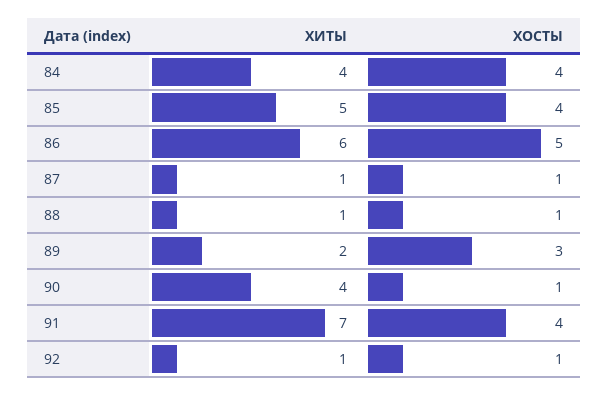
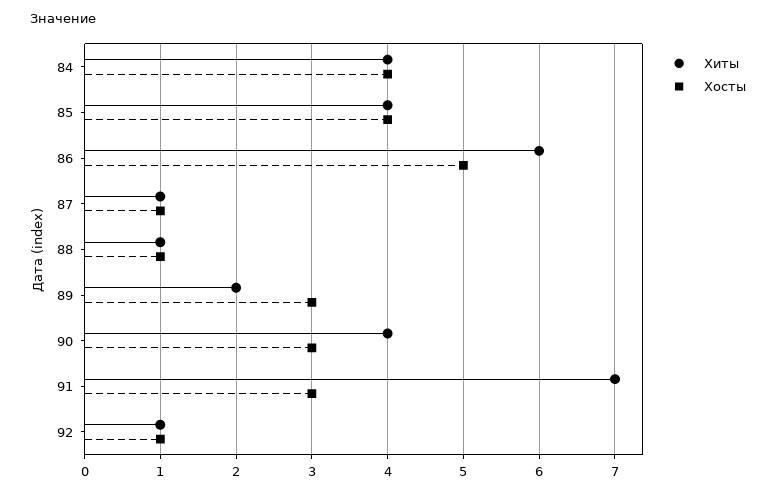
  {
    "ХИТЫ": {
      "84": 4,
-     "85": 5,
+     "85": 4,
      "86": 6,
      "87": 1,
      "88": 1,
      "89": 2,
      "90": 4,
      "91": 7,
      "92": 1
    },
    "ХОСТЫ": {
      "84": 4,
      "85": 4,
      "86": 5,
      "87": 1,
      "88": 1,
      "89": 3,
-     "90": 1,
+     "90": 3,
-     "91": 4,
+     "91": 3,
      "92": 1
    }
  }

